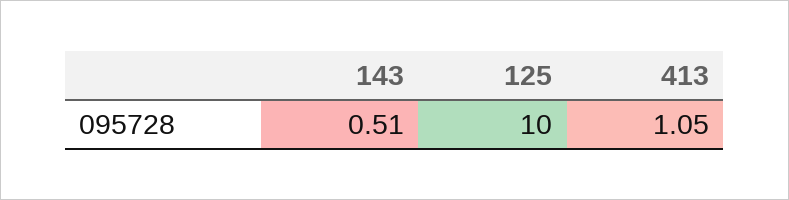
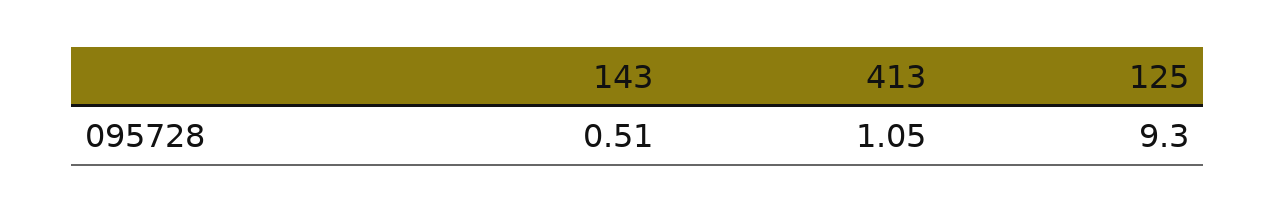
  {
    "143": 0.51,
-   "125": 10,
+   "125": 9.3,
    "413": 1.05
  }

